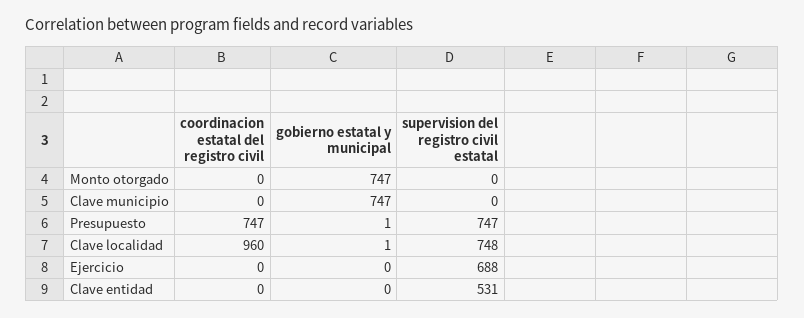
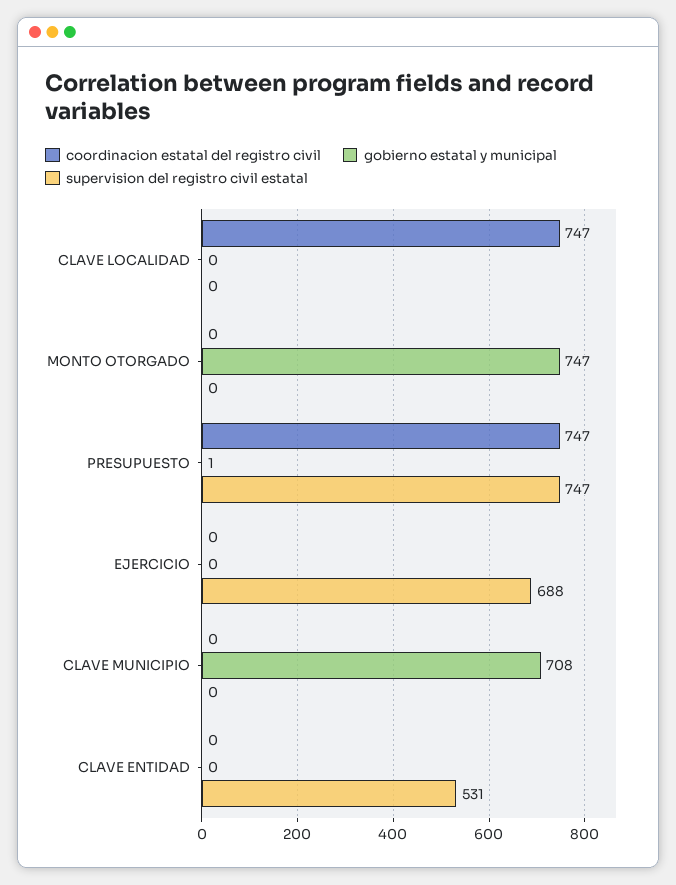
  {
    "coordinacion estatal del registro civil": {
      "Monto otorgado": 0,
      "Clave municipio": 0,
      "Presupuesto": 747,
-     "Clave localidad": 960,
+     "Clave localidad": 747,
      "Ejercicio": 0,
      "Clave entidad": 0
    },
    "gobierno estatal y municipal": {
      "Monto otorgado": 747,
-     "Clave municipio": 747,
+     "Clave municipio": 708,
      "Presupuesto": 1,
-     "Clave localidad": 1,
+     "Clave localidad": 0,
      "Ejercicio": 0,
      "Clave entidad": 0
    },
    "supervision del registro civil estatal": {
      "Monto otorgado": 0,
      "Clave municipio": 0,
      "Presupuesto": 747,
-     "Clave localidad": 748,
+     "Clave localidad": 0,
      "Ejercicio": 688,
      "Clave entidad": 531
    }
  }

